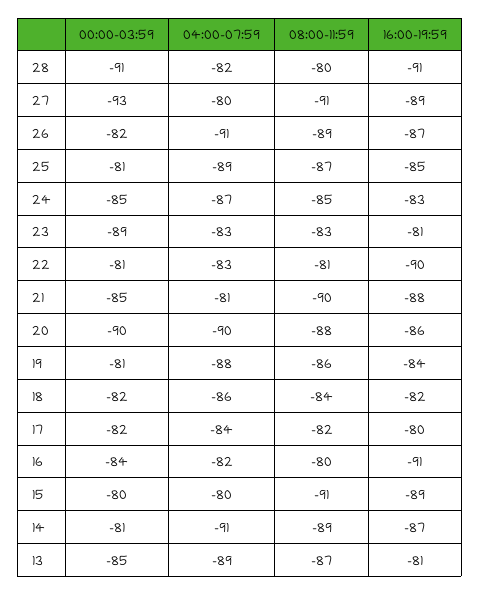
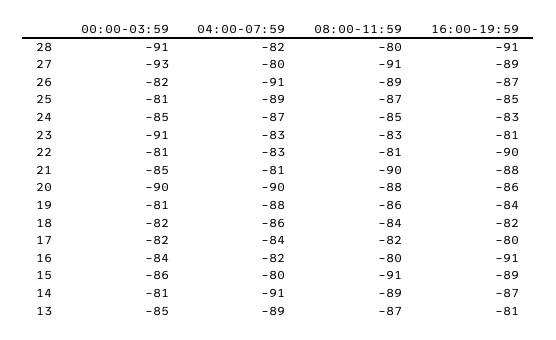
  {
    "00:00-03:59": {
      "28": -91,
      "27": -93,
      "26": -82,
      "25": -81,
      "24": -85,
-     "23": -89,
+     "23": -91,
      "22": -81,
      "21": -85,
      "20": -90,
      "19": -81,
      "18": -82,
      "17": -82,
      "16": -84,
-     "15": -80,
+     "15": -86,
      "14": -81,
      "13": -85
    },
    "04:00-07:59": {
      "28": -82,
      "27": -80,
      "26": -91,
      "25": -89,
      "24": -87,
      "23": -83,
      "22": -83,
      "21": -81,
      "20": -90,
      "19": -88,
      "18": -86,
      "17": -84,
      "16": -82,
      "15": -80,
      "14": -91,
      "13": -89
    },
    "08:00-11:59": {
      "28": -80,
      "27": -91,
      "26": -89,
      "25": -87,
      "24": -85,
      "23": -83,
      "22": -81,
      "21": -90,
      "20": -88,
      "19": -86,
      "18": -84,
      "17": -82,
      "16": -80,
      "15": -91,
      "14": -89,
      "13": -87
    },
    "16:00-19:59": {
      "28": -91,
      "27": -89,
      "26": -87,
      "25": -85,
      "24": -83,
      "23": -81,
      "22": -90,
      "21": -88,
      "20": -86,
      "19": -84,
      "18": -82,
      "17": -80,
      "16": -91,
      "15": -89,
      "14": -87,
      "13": -81
    }
  }

